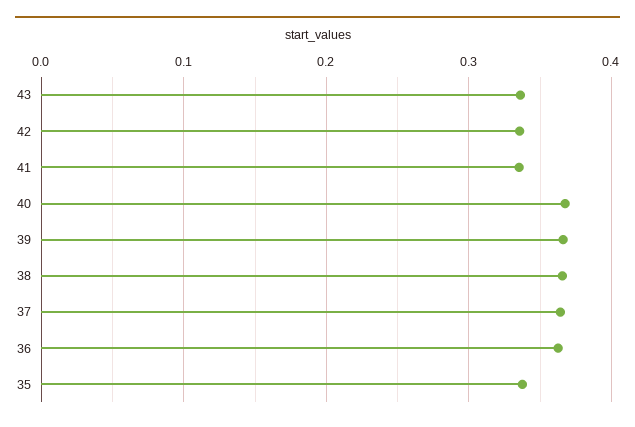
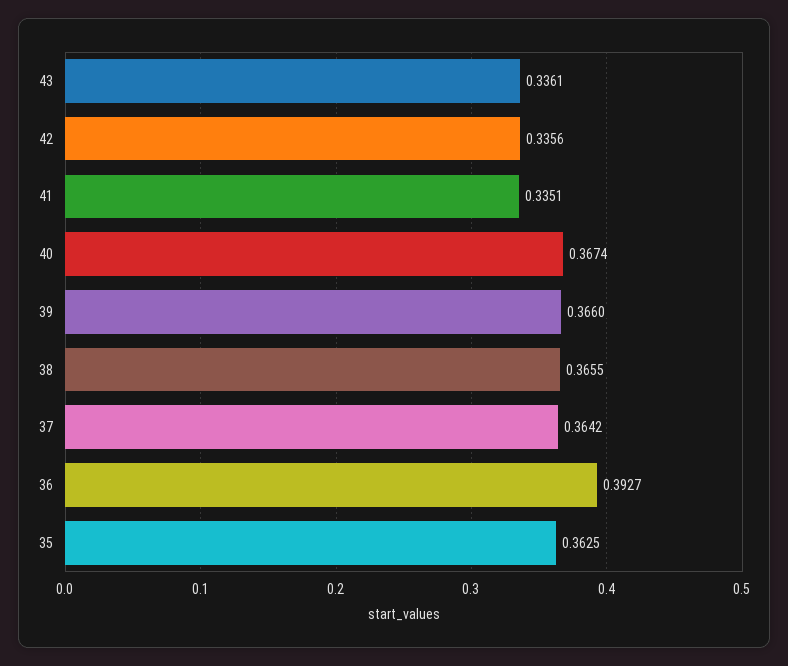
  {
    "43": 0.3361,
    "42": 0.3356,
    "41": 0.3351,
    "40": 0.3674,
    "39": 0.366,
    "38": 0.3655,
    "37": 0.3642,
-   "36": 0.36,
+   "36": 0.3927,
-   "35": 0.34
+   "35": 0.3625
  }

